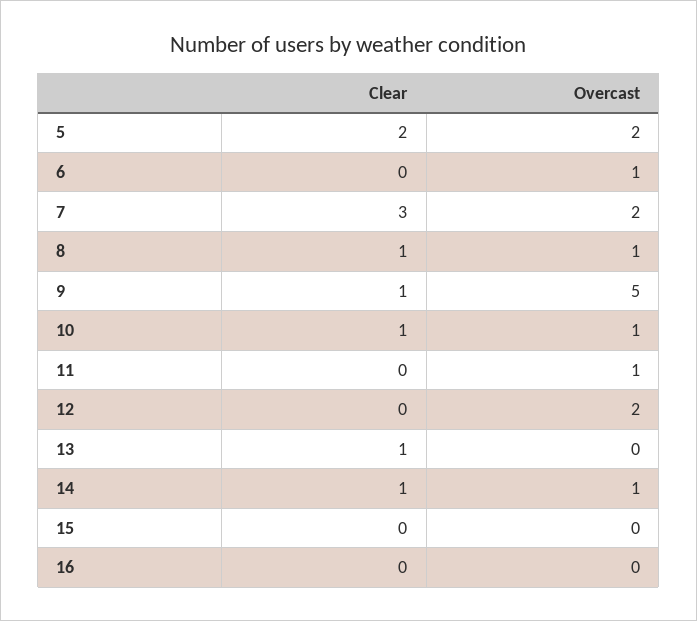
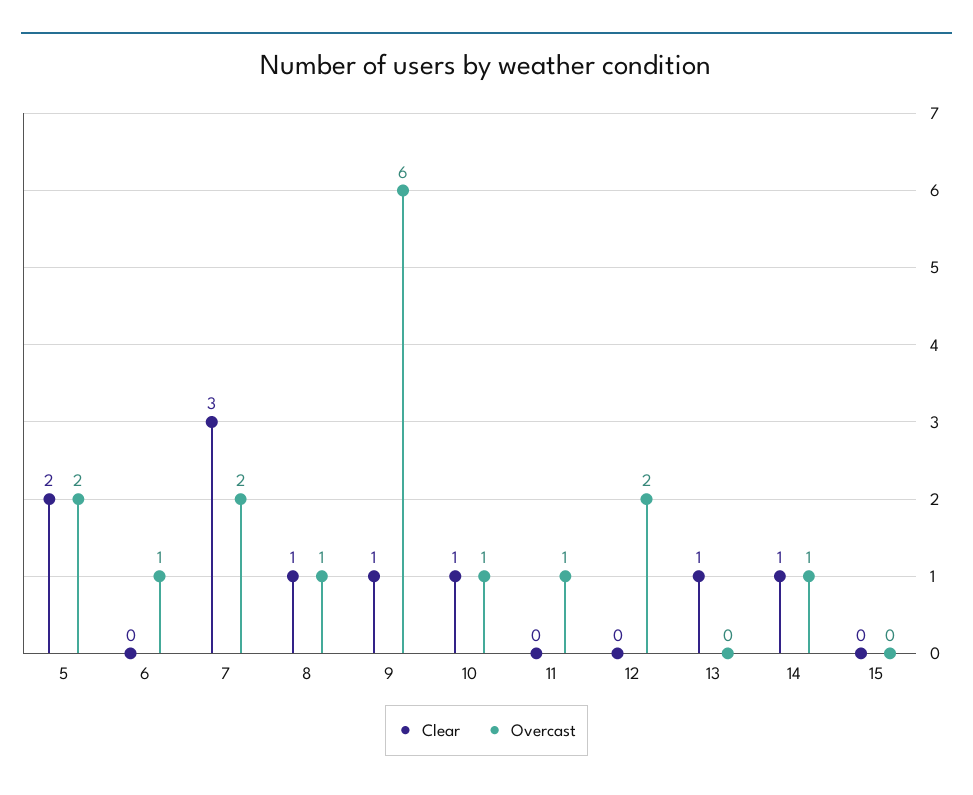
  {
    "Clear": {
      "5": 2,
      "6": 0,
      "7": 3,
      "8": 1,
      "9": 1,
      "10": 1,
      "11": 0,
      "12": 0,
      "13": 1,
      "14": 1,
-     "15": 0,
+     "15": 0
-     "16": 0
    },
    "Overcast": {
      "5": 2,
      "6": 1,
      "7": 2,
      "8": 1,
-     "9": 5,
+     "9": 6,
      "10": 1,
      "11": 1,
      "12": 2,
      "13": 0,
      "14": 1,
-     "15": 0,
+     "15": 0
-     "16": 0
    }
  }

